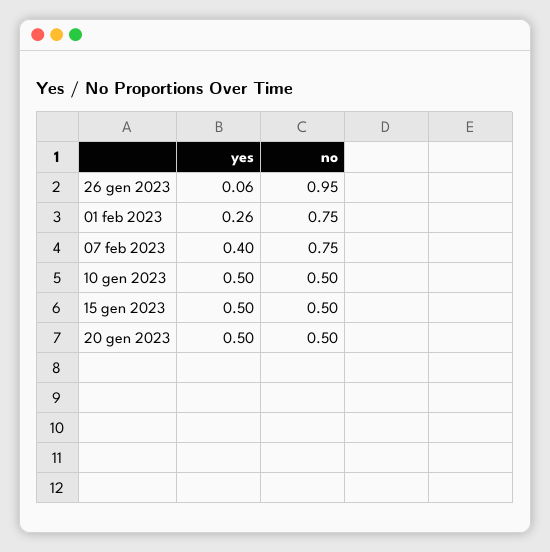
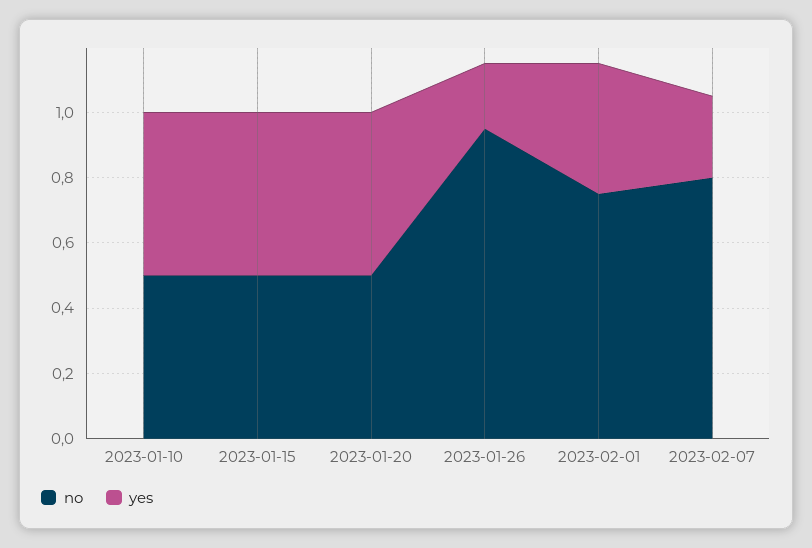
  {
    "yes": {
-     "26 gen 2023": 0.06,
+     "26 gen 2023": 0.2,
-     "01 feb 2023": 0.26,
+     "01 feb 2023": 0.4,
-     "07 feb 2023": 0.4,
+     "07 feb 2023": 0.25,
      "10 gen 2023": 0.5,
      "15 gen 2023": 0.5,
      "20 gen 2023": 0.5
    },
    "no": {
      "26 gen 2023": 0.95,
      "01 feb 2023": 0.75,
-     "07 feb 2023": 0.75,
+     "07 feb 2023": 0.8,
      "10 gen 2023": 0.5,
      "15 gen 2023": 0.5,
      "20 gen 2023": 0.5
    }
  }

